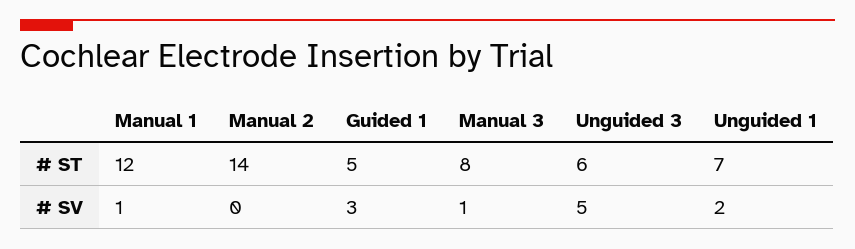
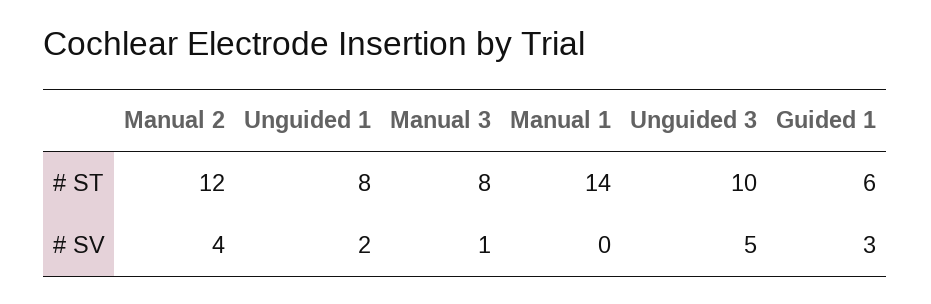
  {
    "Manual 1": {
-     "# ST": 12,
+     "# ST": 14,
-     "# SV": 1
+     "# SV": 0
    },
    "Manual 2": {
-     "# ST": 14,
+     "# ST": 12,
-     "# SV": 0
+     "# SV": 4
    },
    "Guided 1": {
-     "# ST": 5,
+     "# ST": 6,
      "# SV": 3
    },
    "Manual 3": {
      "# ST": 8,
      "# SV": 1
    },
    "Unguided 3": {
-     "# ST": 6,
+     "# ST": 10,
      "# SV": 5
    },
    "Unguided 1": {
-     "# ST": 7,
+     "# ST": 8,
      "# SV": 2
    }
  }

